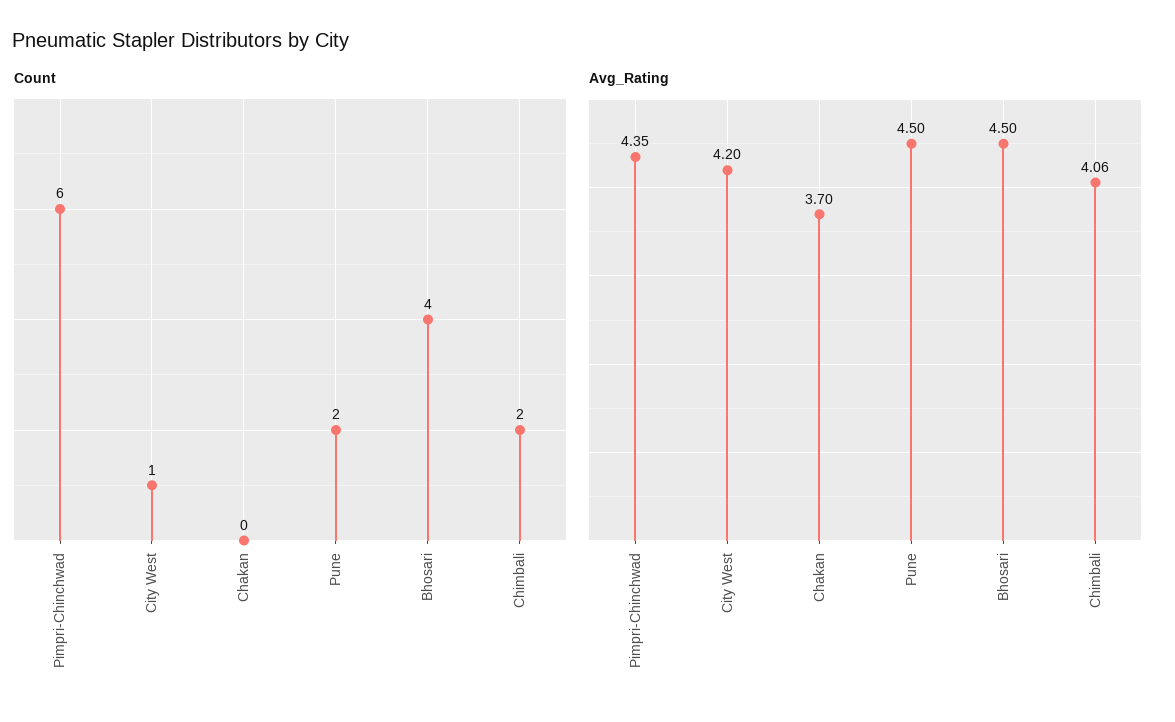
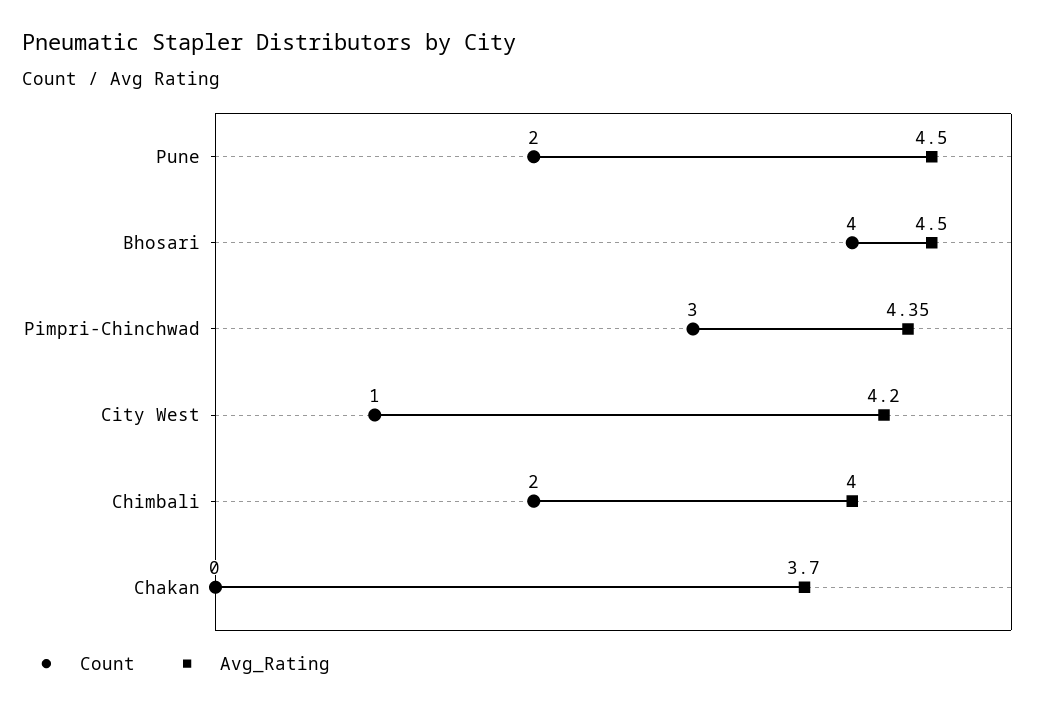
  {
    "Count": {
-     "Pimpri-Chinchwad": 6,
+     "Pimpri-Chinchwad": 3,
      "City West": 1,
      "Chakan": 0,
      "Pune": 2,
      "Bhosari": 4,
      "Chimbali": 2
    },
    "Avg_Rating": {
      "Pimpri-Chinchwad": 4.35,
      "City West": 4.2,
      "Chakan": 3.7,
      "Pune": 4.5,
      "Bhosari": 4.5,
-     "Chimbali": 4.06
+     "Chimbali": 4
    }
  }

